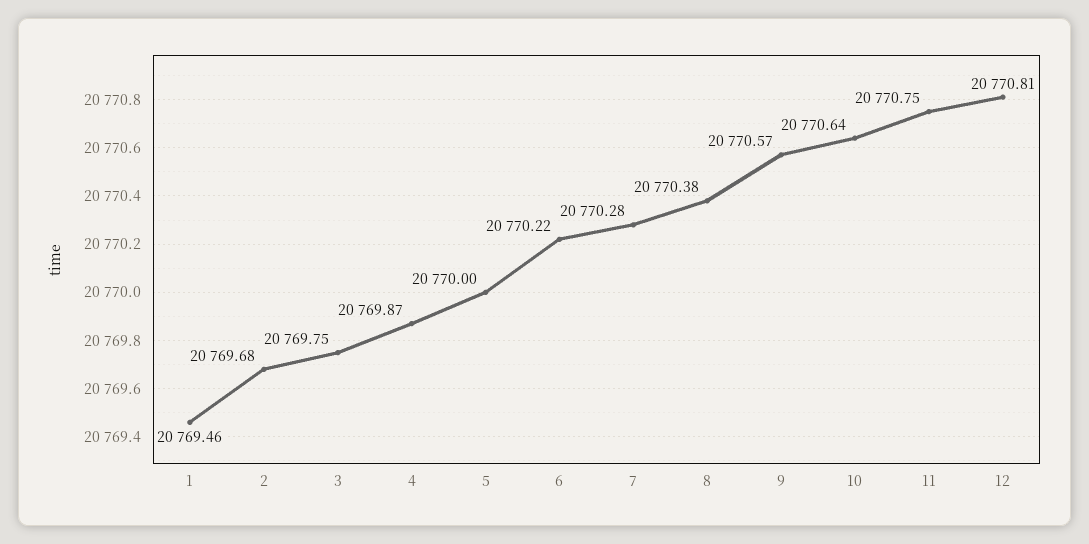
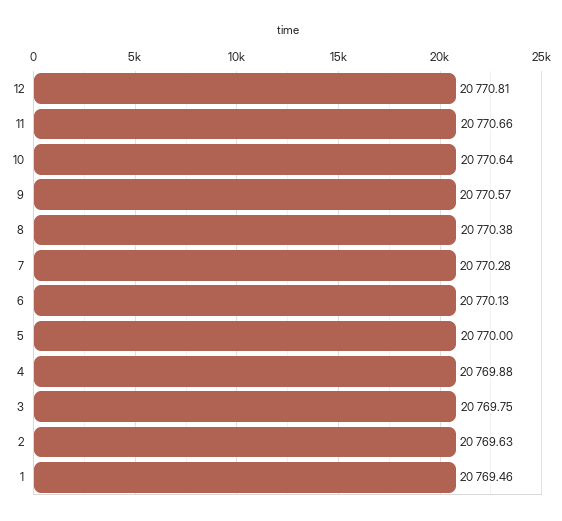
  {
    "1": 20769.46,
-   "2": 20769.68,
+   "2": 20769.63,
    "3": 20769.75,
-   "4": 20769.87,
+   "4": 20769.88,
    "5": 20770,
-   "6": 20770.22,
+   "6": 20770.13,
    "7": 20770.28,
    "8": 20770.38,
    "9": 20770.57,
    "10": 20770.64,
-   "11": 20770.75,
+   "11": 20770.66,
    "12": 20770.81
  }

